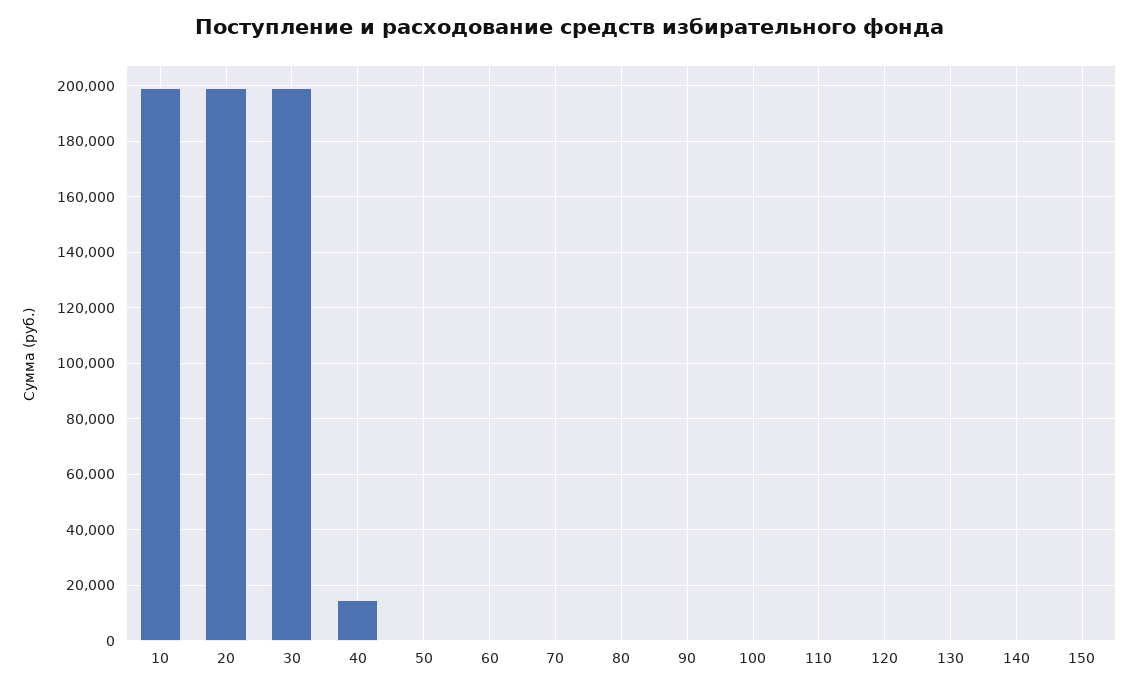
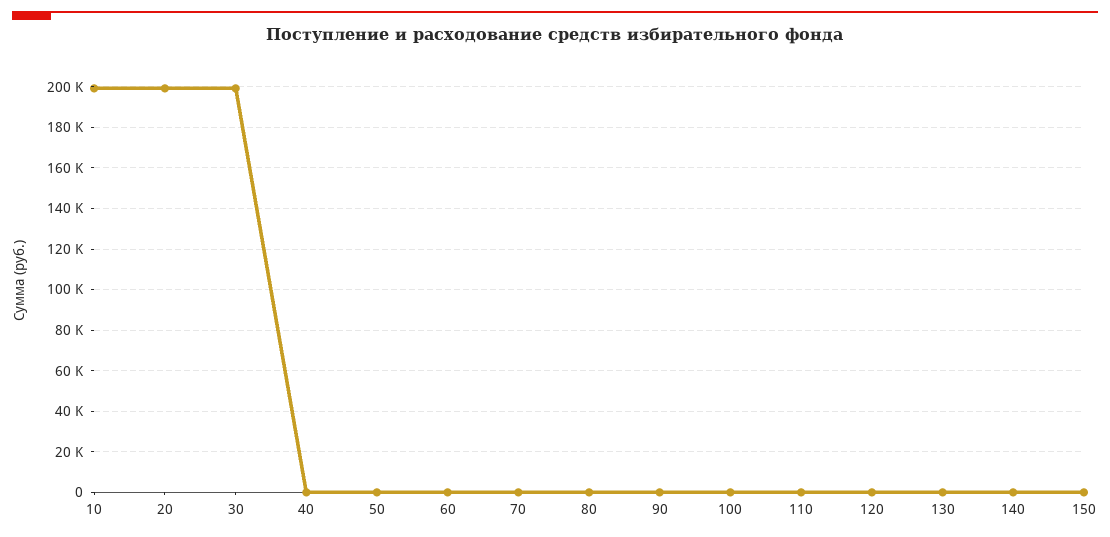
  {
    "10": 200000,
    "20": 200000,
    "30": 200000,
-   "40": 15000,
+   "40": 0,
    "50": 0,
    "60": 0,
    "70": 0,
    "80": 0,
    "90": 0,
    "100": 0,
    "110": 0,
    "120": 0,
    "130": 0,
    "140": 0,
    "150": 0
  }

